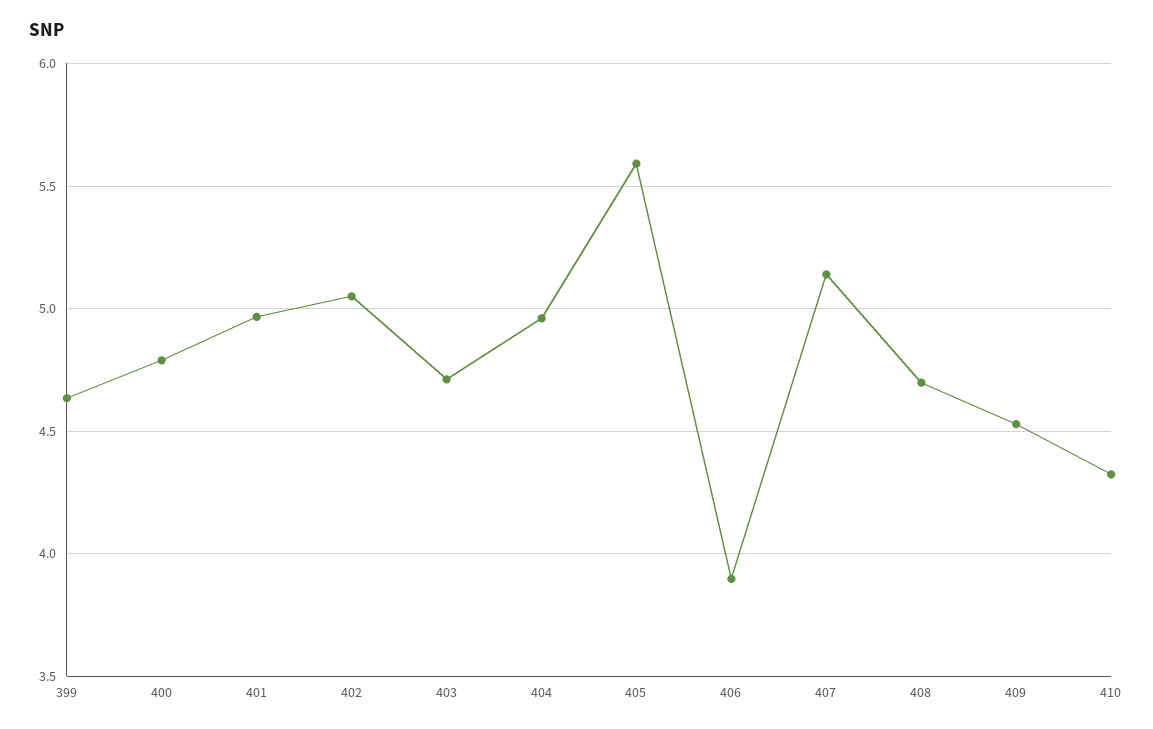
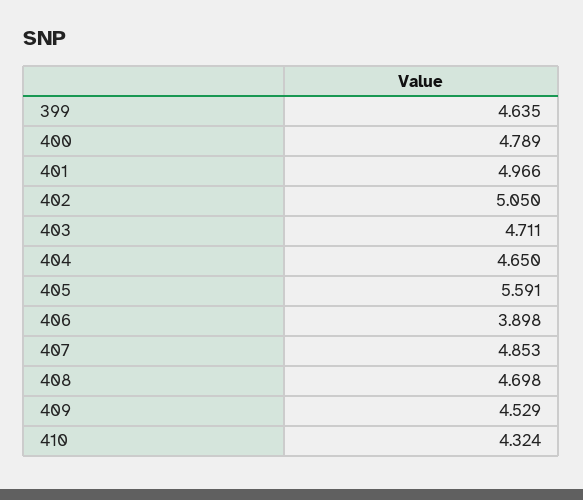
  {
    "399": 4.635,
    "400": 4.789,
    "401": 4.966,
    "402": 5.05,
    "403": 4.711,
-   "404": 4.95,
+   "404": 4.65,
    "405": 5.591,
    "406": 3.898,
-   "407": 5.15,
+   "407": 4.853,
    "408": 4.698,
    "409": 4.529,
    "410": 4.324
  }

